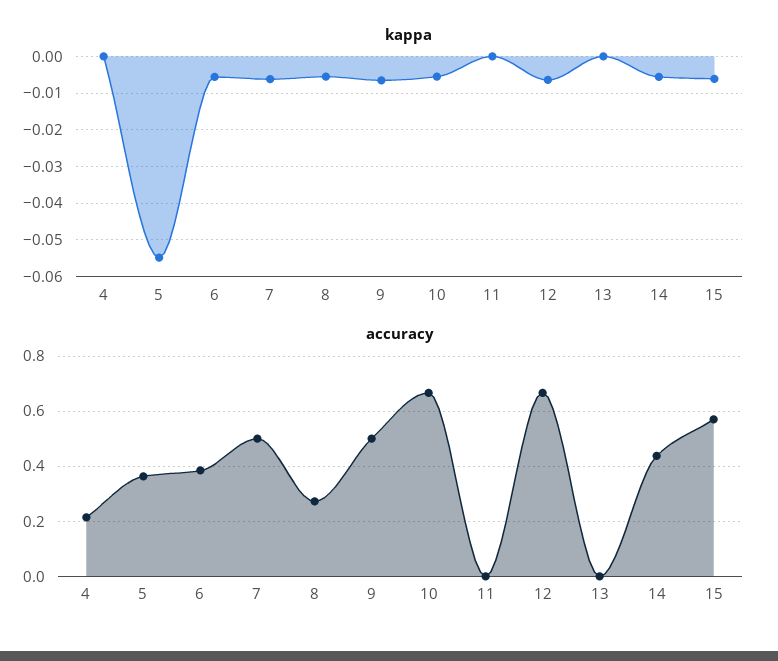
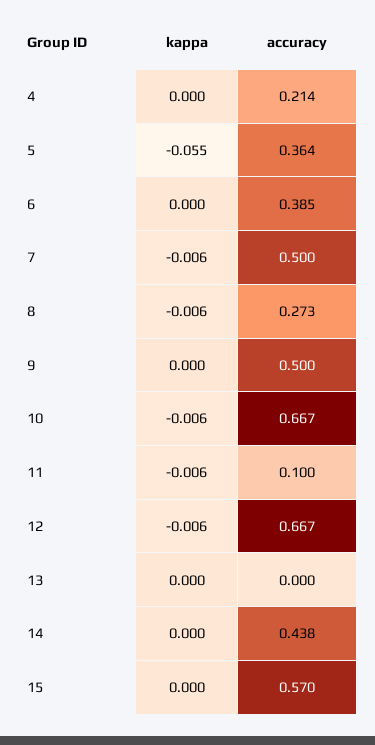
  {
    "kappa": {
      "4": 0,
      "5": -0.055,
-     "6": -0.006,
+     "6": 0,
      "7": -0.006,
      "8": -0.006,
-     "9": -0.006,
+     "9": 0,
      "10": -0.006,
-     "11": 0,
+     "11": -0.006,
      "12": -0.006,
      "13": 0,
-     "14": -0.006,
+     "14": 0,
-     "15": -0.006
+     "15": 0
    },
    "accuracy": {
      "4": 0.214,
      "5": 0.364,
      "6": 0.385,
      "7": 0.5,
      "8": 0.273,
      "9": 0.5,
      "10": 0.667,
-     "11": 0,
+     "11": 0.1,
      "12": 0.667,
      "13": 0,
      "14": 0.438,
      "15": 0.57
    }
  }

